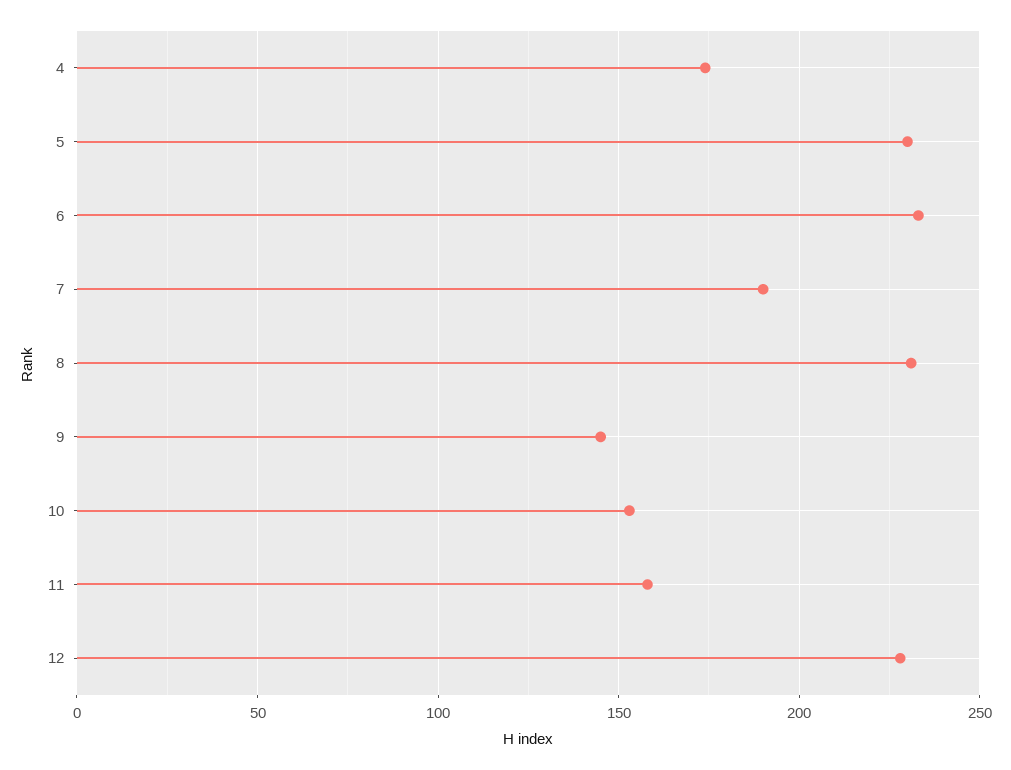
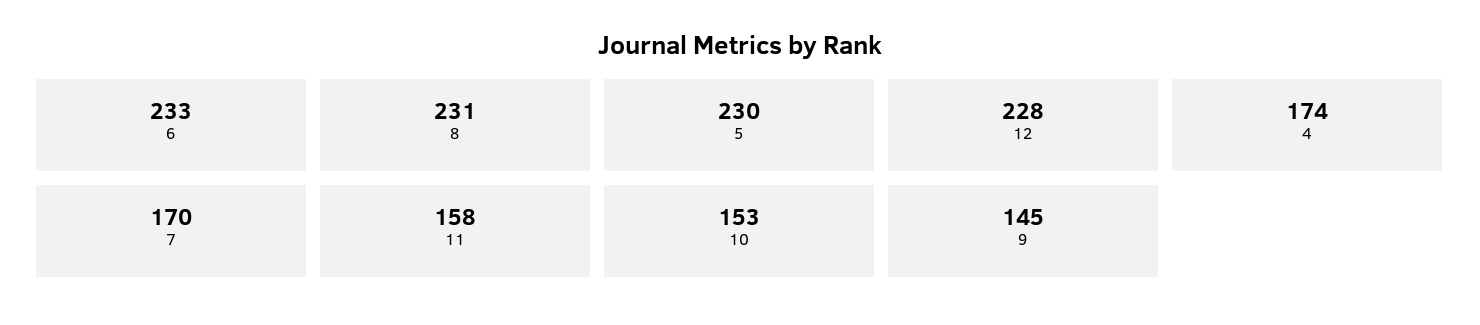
  {
    "4": 174,
    "5": 230,
    "6": 233,
-   "7": 190,
+   "7": 170,
    "8": 231,
    "9": 145,
    "10": 153,
    "11": 158,
    "12": 228
  }

